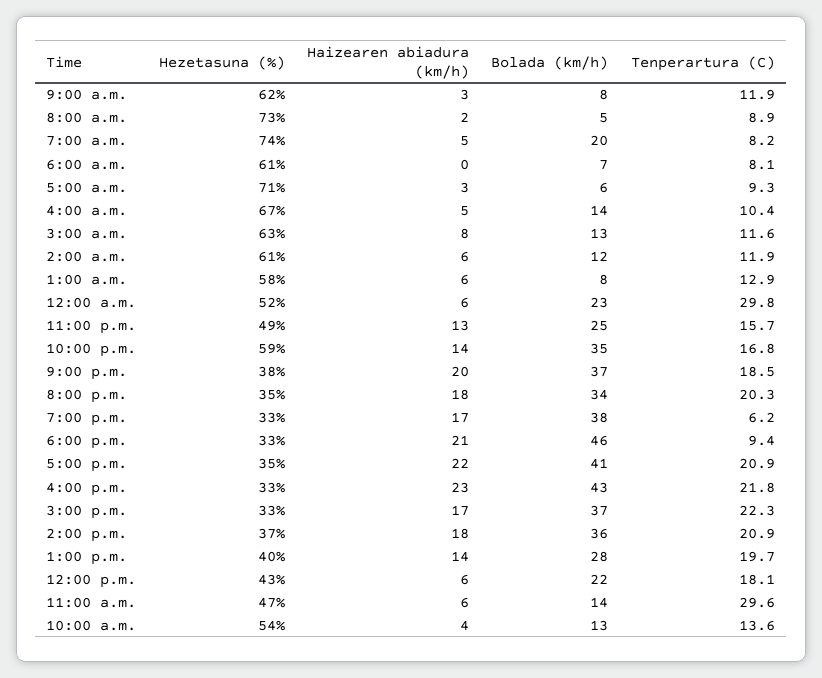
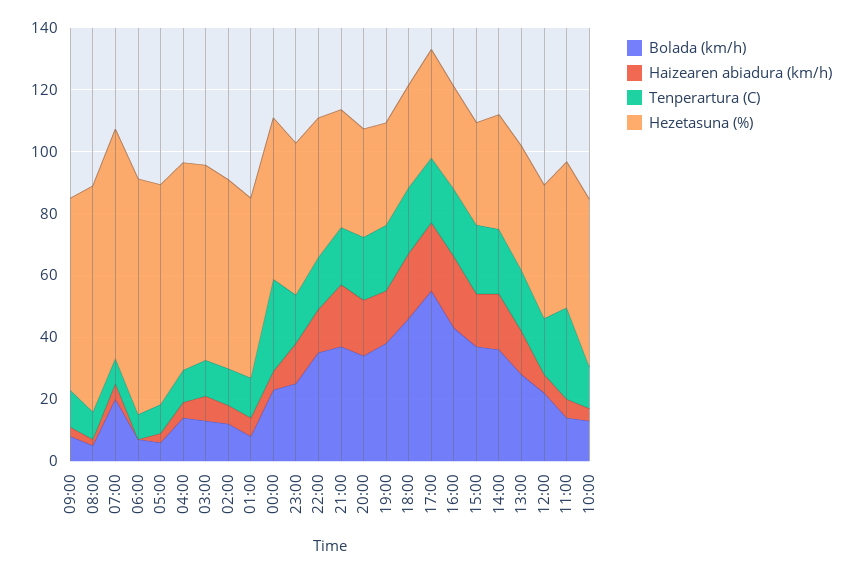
  {
    "Hezetasuna (%)": {
      "9:00 a.m.": 62,
      "8:00 a.m.": 73,
      "7:00 a.m.": 74,
-     "6:00 a.m.": 61,
+     "6:00 a.m.": 75,
      "5:00 a.m.": 71,
      "4:00 a.m.": 67,
      "3:00 a.m.": 63,
      "2:00 a.m.": 61,
      "1:00 a.m.": 58,
      "12:00 a.m.": 52,
      "11:00 p.m.": 49,
-     "10:00 p.m.": 59,
+     "10:00 p.m.": 45,
      "9:00 p.m.": 38,
      "8:00 p.m.": 35,
      "7:00 p.m.": 33,
      "6:00 p.m.": 33,
      "5:00 p.m.": 35,
      "4:00 p.m.": 33,
      "3:00 p.m.": 33,
      "2:00 p.m.": 37,
      "1:00 p.m.": 40,
      "12:00 p.m.": 43,
      "11:00 a.m.": 47,
      "10:00 a.m.": 54
    },
    "Haizearen abiadura (km/h)": {
      "9:00 a.m.": 3,
      "8:00 a.m.": 2,
      "7:00 a.m.": 5,
      "6:00 a.m.": 0,
      "5:00 a.m.": 3,
      "4:00 a.m.": 5,
      "3:00 a.m.": 8,
      "2:00 a.m.": 6,
      "1:00 a.m.": 6,
      "12:00 a.m.": 6,
      "11:00 p.m.": 13,
      "10:00 p.m.": 14,
      "9:00 p.m.": 20,
      "8:00 p.m.": 18,
      "7:00 p.m.": 17,
      "6:00 p.m.": 21,
      "5:00 p.m.": 22,
      "4:00 p.m.": 23,
      "3:00 p.m.": 17,
      "2:00 p.m.": 18,
      "1:00 p.m.": 14,
      "12:00 p.m.": 6,
      "11:00 a.m.": 6,
      "10:00 a.m.": 4
    },
    "Bolada (km/h)": {
      "9:00 a.m.": 8,
      "8:00 a.m.": 5,
      "7:00 a.m.": 20,
      "6:00 a.m.": 7,
      "5:00 a.m.": 6,
      "4:00 a.m.": 14,
      "3:00 a.m.": 13,
      "2:00 a.m.": 12,
      "1:00 a.m.": 8,
      "12:00 a.m.": 23,
      "11:00 p.m.": 25,
      "10:00 p.m.": 35,
      "9:00 p.m.": 37,
      "8:00 p.m.": 34,
      "7:00 p.m.": 38,
      "6:00 p.m.": 46,
-     "5:00 p.m.": 41,
+     "5:00 p.m.": 55,
      "4:00 p.m.": 43,
      "3:00 p.m.": 37,
      "2:00 p.m.": 36,
      "1:00 p.m.": 28,
      "12:00 p.m.": 22,
      "11:00 a.m.": 14,
      "10:00 a.m.": 13
    },
    "Tenperartura (C)": {
      "9:00 a.m.": 11.9,
      "8:00 a.m.": 8.9,
      "7:00 a.m.": 8.2,
      "6:00 a.m.": 8.1,
      "5:00 a.m.": 9.3,
      "4:00 a.m.": 10.4,
      "3:00 a.m.": 11.6,
      "2:00 a.m.": 11.9,
      "1:00 a.m.": 12.9,
      "12:00 a.m.": 29.8,
      "11:00 p.m.": 15.7,
      "10:00 p.m.": 16.8,
      "9:00 p.m.": 18.5,
      "8:00 p.m.": 20.3,
-     "7:00 p.m.": 6.2,
+     "7:00 p.m.": 20,
-     "6:00 p.m.": 9.4,
+     "6:00 p.m.": 20,
      "5:00 p.m.": 20.9,
      "4:00 p.m.": 21.8,
      "3:00 p.m.": 22.3,
      "2:00 p.m.": 20.9,
      "1:00 p.m.": 19.7,
      "12:00 p.m.": 18.1,
      "11:00 a.m.": 29.6,
      "10:00 a.m.": 13.6
    }
  }

